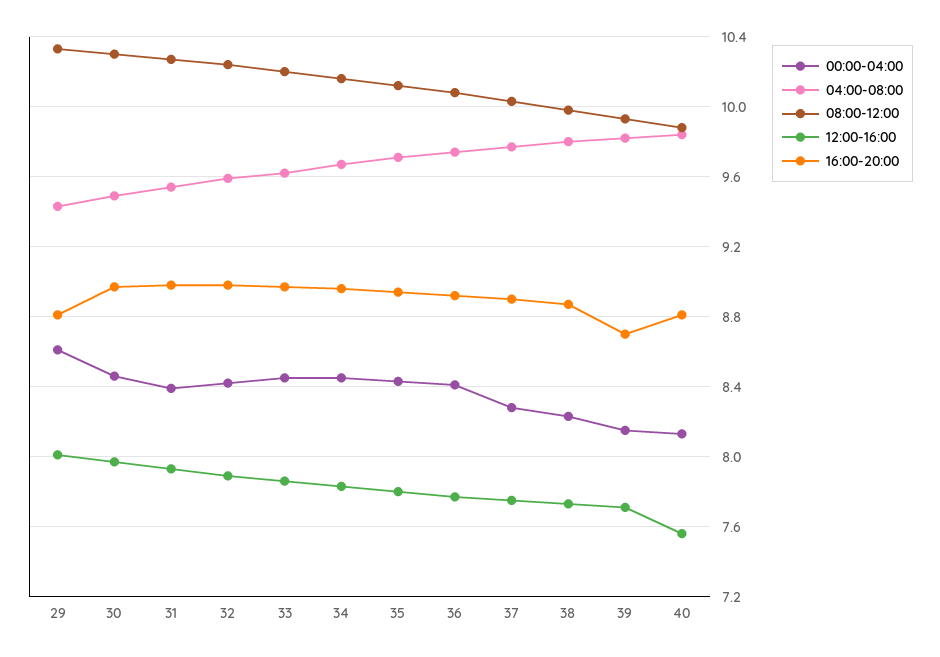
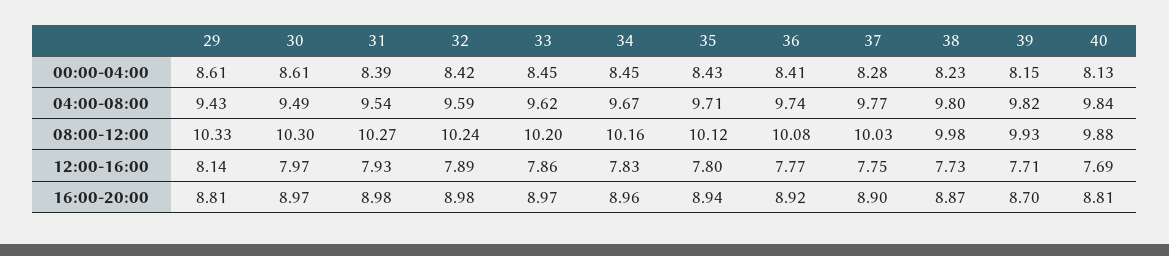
  {
    "00:00-04:00": {
      "29": 8.61,
-     "30": 8.45,
+     "30": 8.61,
      "31": 8.39,
      "32": 8.42,
      "33": 8.45,
      "34": 8.45,
      "35": 8.43,
      "36": 8.41,
      "37": 8.28,
      "38": 8.23,
      "39": 8.15,
      "40": 8.13
    },
    "04:00-08:00": {
      "29": 9.43,
      "30": 9.49,
      "31": 9.54,
      "32": 9.59,
      "33": 9.62,
      "34": 9.67,
      "35": 9.71,
      "36": 9.74,
      "37": 9.77,
      "38": 9.8,
      "39": 9.82,
      "40": 9.84
    },
    "08:00-12:00": {
      "29": 10.33,
      "30": 10.3,
      "31": 10.27,
      "32": 10.24,
      "33": 10.2,
      "34": 10.16,
      "35": 10.12,
      "36": 10.08,
      "37": 10.03,
      "38": 9.98,
      "39": 9.93,
      "40": 9.88
    },
    "12:00-16:00": {
-     "29": 8,
+     "29": 8.14,
      "30": 7.97,
      "31": 7.93,
      "32": 7.89,
      "33": 7.86,
      "34": 7.83,
      "35": 7.8,
      "36": 7.77,
      "37": 7.75,
      "38": 7.73,
      "39": 7.71,
-     "40": 7.55
+     "40": 7.69
    },
    "16:00-20:00": {
      "29": 8.81,
      "30": 8.97,
      "31": 8.98,
      "32": 8.98,
      "33": 8.97,
      "34": 8.96,
      "35": 8.94,
      "36": 8.92,
      "37": 8.9,
      "38": 8.87,
      "39": 8.7,
      "40": 8.81
    }
  }

